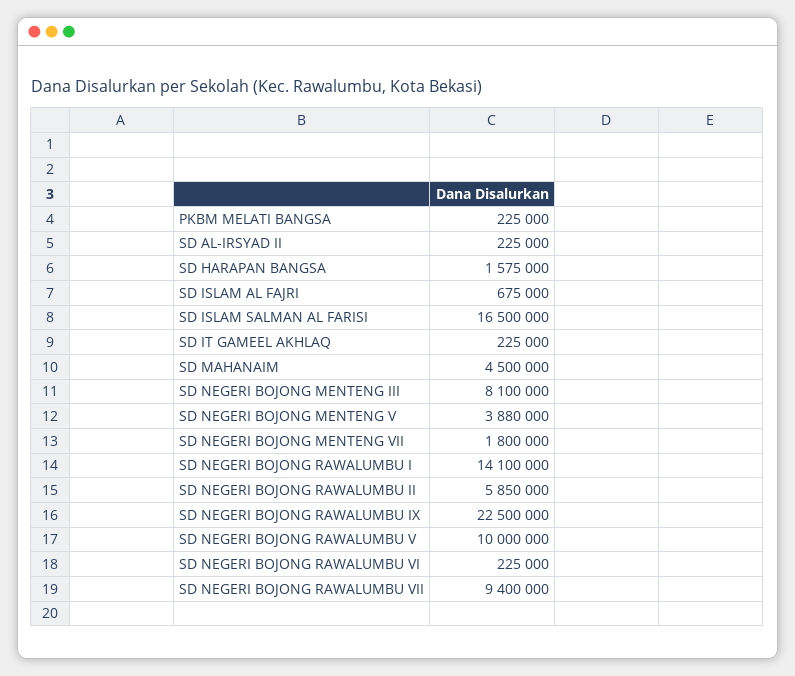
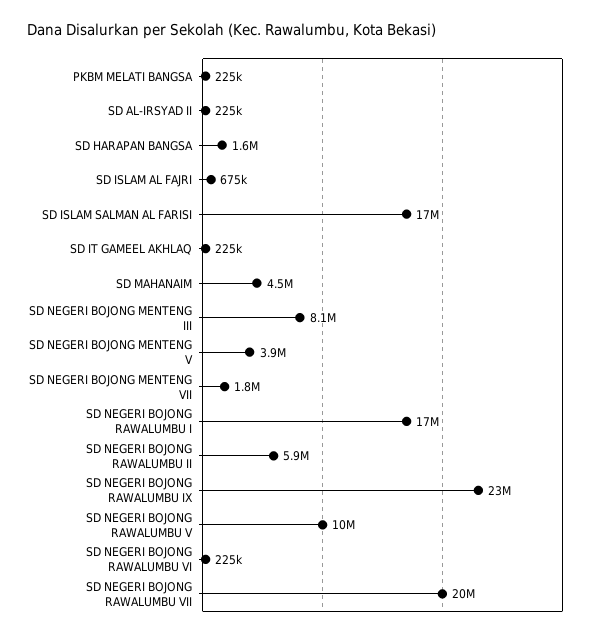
  {
    "PKBM MELATI BANGSA": 225000,
    "SD AL-IRSYAD II": 225000,
    "SD HARAPAN BANGSA": 1575000,
    "SD ISLAM AL FAJRI": 675000,
    "SD ISLAM SALMAN AL FARISI": 16500000,
    "SD IT GAMEEL AKHLAQ": 225000,
    "SD MAHANAIM": 4500000,
    "SD NEGERI BOJONG MENTENG III": 8100000,
    "SD NEGERI BOJONG MENTENG V": 3880000,
    "SD NEGERI BOJONG MENTENG VII": 1800000,
-   "SD NEGERI BOJONG RAWALUMBU I": 14100000,
+   "SD NEGERI BOJONG RAWALUMBU I": 17000000,
    "SD NEGERI BOJONG RAWALUMBU II": 5850000,
    "SD NEGERI BOJONG RAWALUMBU IX": 22500000,
    "SD NEGERI BOJONG RAWALUMBU V": 10000000,
    "SD NEGERI BOJONG RAWALUMBU VI": 225000,
-   "SD NEGERI BOJONG RAWALUMBU VII": 9400000
+   "SD NEGERI BOJONG RAWALUMBU VII": 20000000
  }

